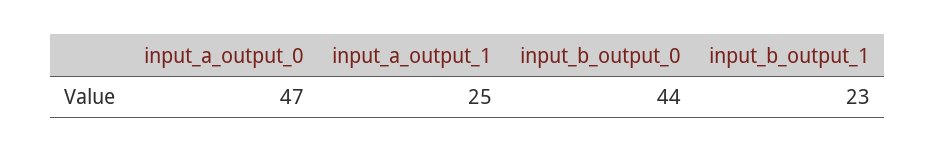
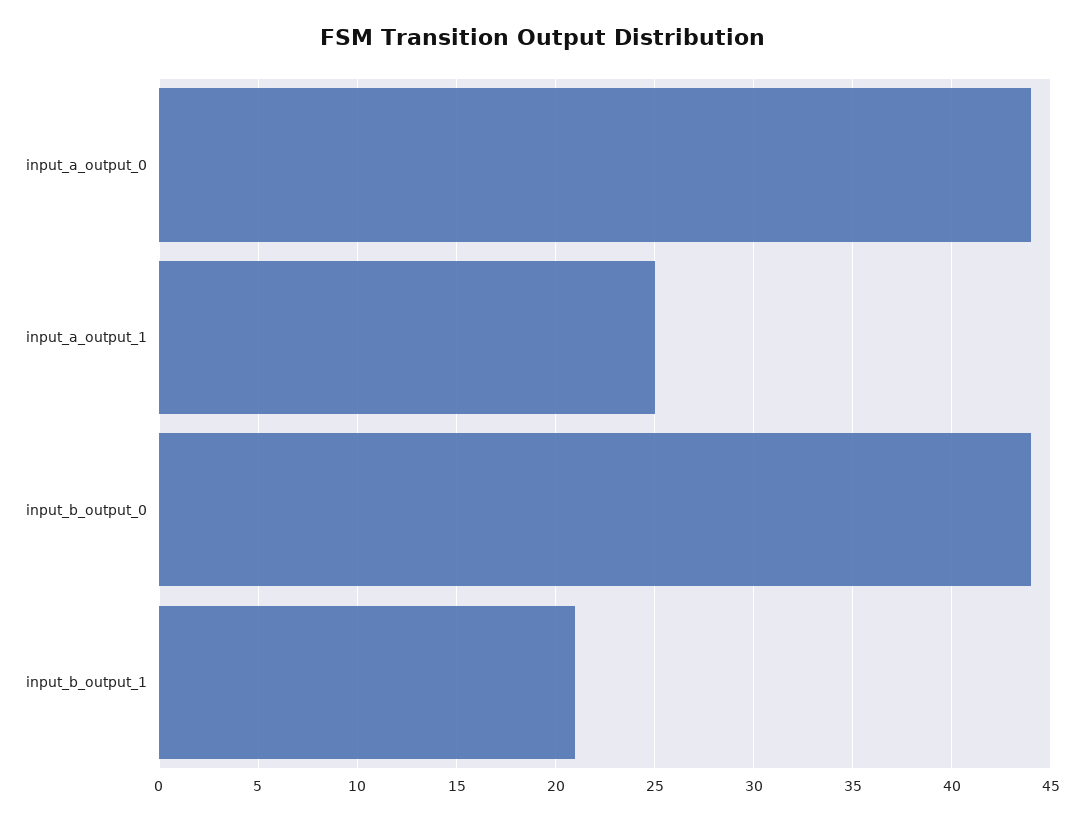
  {
-   "input_a_output_0": 47,
+   "input_a_output_0": 44,
    "input_a_output_1": 25,
    "input_b_output_0": 44,
-   "input_b_output_1": 23
+   "input_b_output_1": 21
  }

